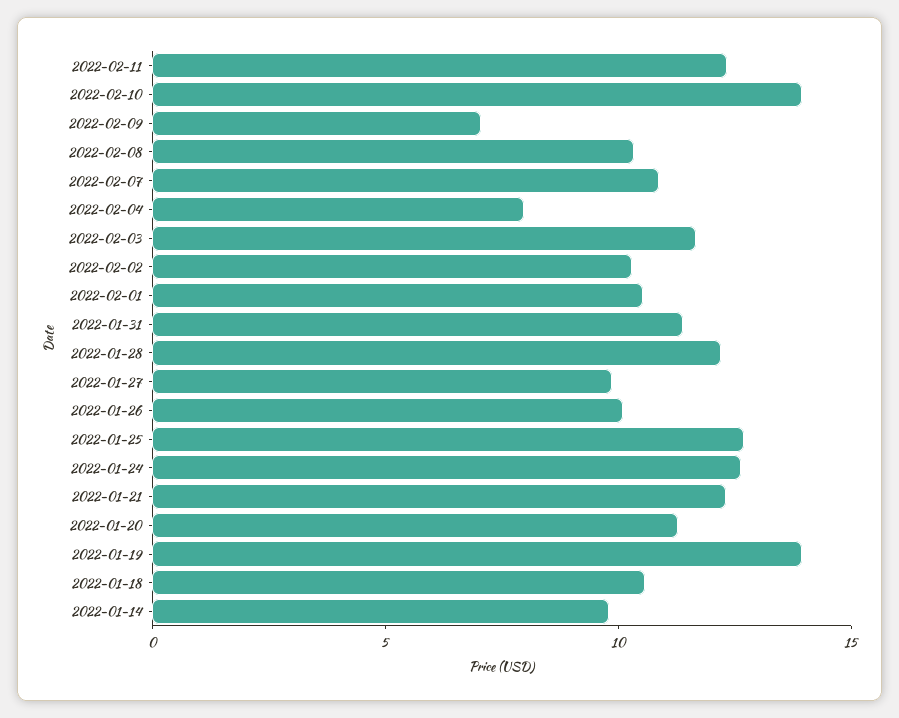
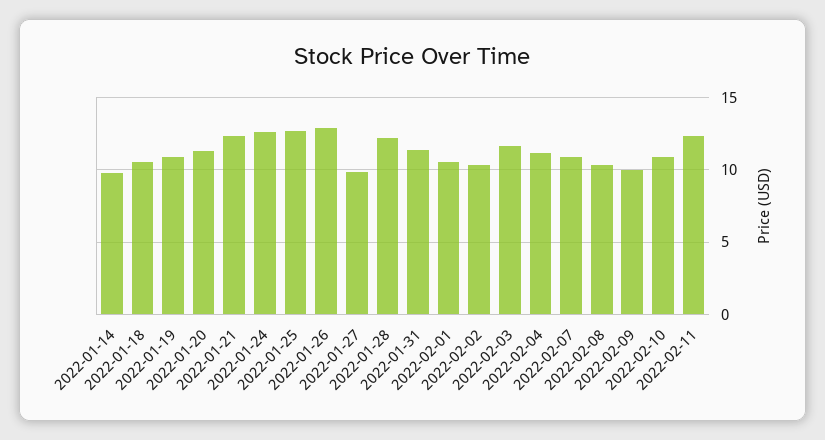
  {
    "2022-02-11": 12.5,
-   "2022-02-10": 14,
+   "2022-02-10": 11,
-   "2022-02-09": 7,
+   "2022-02-09": 10,
    "2022-02-08": 10.5,
    "2022-02-07": 11,
-   "2022-02-04": 8,
+   "2022-02-04": 11,
    "2022-02-03": 11.5,
    "2022-02-02": 10.5,
    "2022-02-01": 10.5,
    "2022-01-31": 11.5,
    "2022-01-28": 12,
    "2022-01-27": 10,
-   "2022-01-26": 10,
+   "2022-01-26": 13,
    "2022-01-25": 12.5,
    "2022-01-24": 12.5,
    "2022-01-21": 12.5,
    "2022-01-20": 11.5,
-   "2022-01-19": 14,
+   "2022-01-19": 11,
    "2022-01-18": 10.5,
    "2022-01-14": 10
  }

